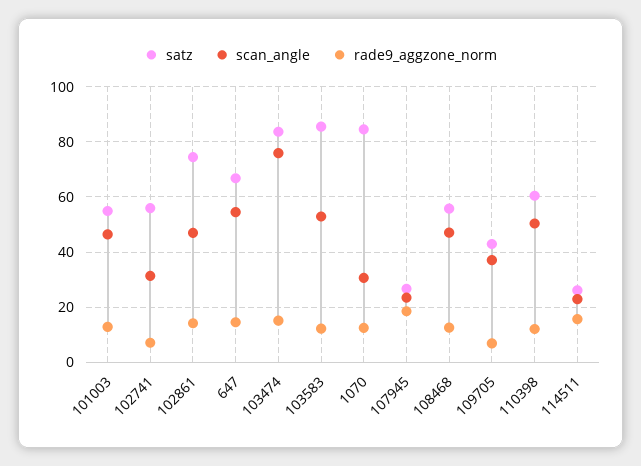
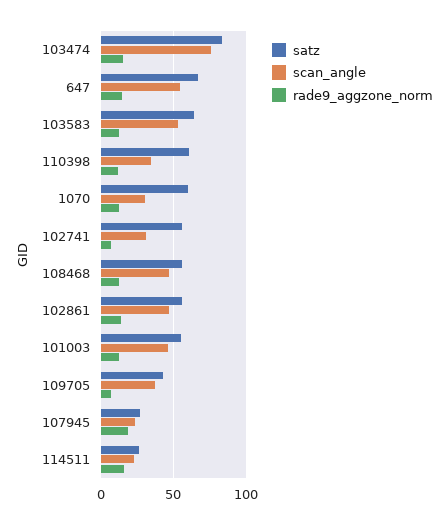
  {
    "satz": {
      "101003": 55,
      "102741": 55,
-     "102861": 75,
+     "102861": 55,
      "647": 67.5,
      "103474": 82.5,
-     "103583": 85,
+     "103583": 65,
-     "1070": 85,
+     "1070": 60,
      "107945": 27.5,
      "108468": 55,
      "109705": 42.5,
      "110398": 60,
      "114511": 25
    },
    "scan_angle": {
      "101003": 47.5,
      "102741": 32.5,
      "102861": 47.5,
      "647": 55,
      "103474": 75,
      "103583": 52.5,
      "1070": 30,
      "107945": 22.5,
      "108468": 47.5,
      "109705": 37.5,
-     "110398": 50,
+     "110398": 35,
      "114511": 22.5
    },
    "rade9_aggzone_norm": {
      "101003": 12.5,
      "102741": 7.5,
      "102861": 15,
      "647": 15,
      "103474": 15,
      "103583": 12.5,
      "1070": 12.5,
      "107945": 17.5,
      "108468": 12.5,
      "109705": 7.5,
      "110398": 12.5,
      "114511": 15
    }
  }

